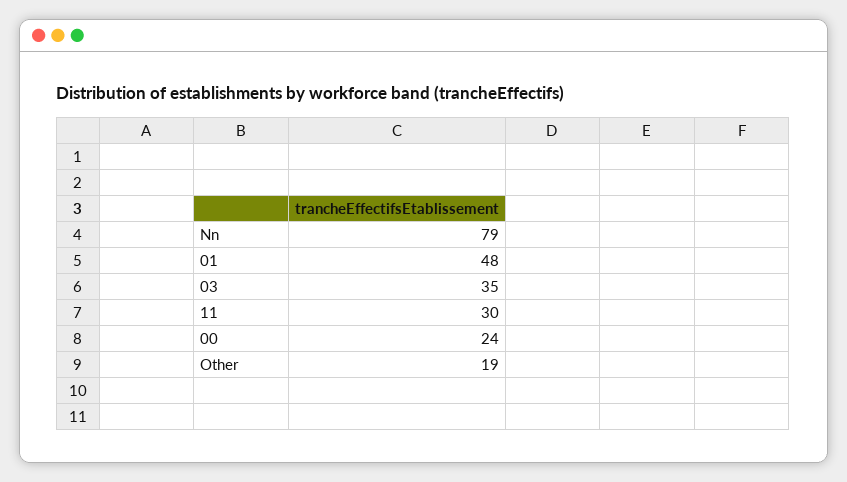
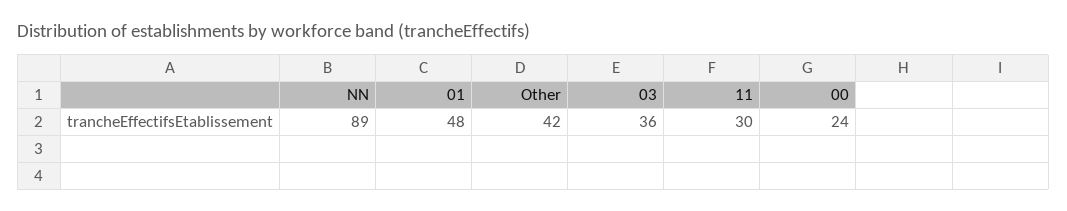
  {
-   "Nn": 79,
+   "Nn": 89,
    "01": 48,
-   "03": 35,
+   "03": 36,
    "11": 30,
    "00": 24,
-   "Other": 19
+   "Other": 42
  }

